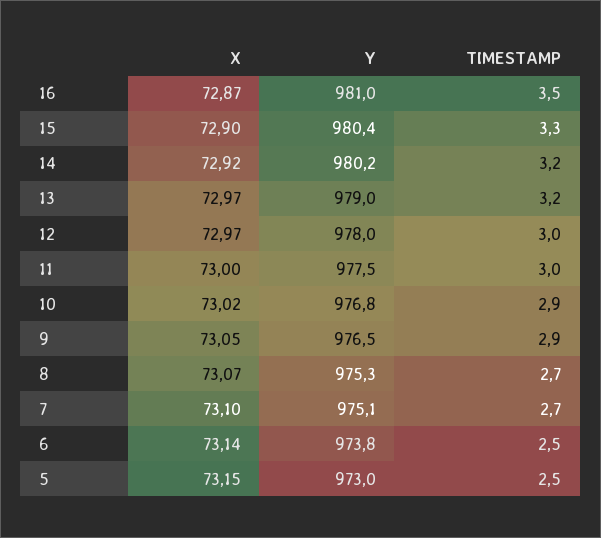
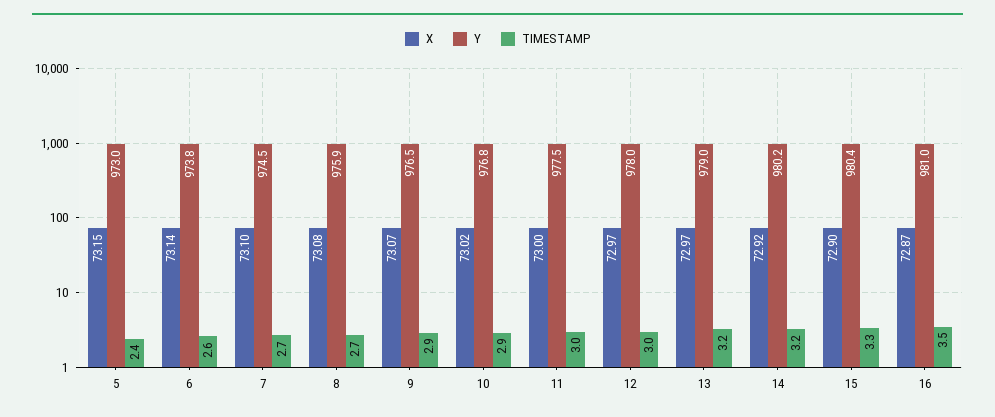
  {
    "X": {
      "16": 72.87,
      "15": 72.9,
      "14": 72.92,
      "13": 72.97,
      "12": 72.97,
      "11": 73,
      "10": 73.02,
-     "9": 73.05,
+     "9": 73.07,
-     "8": 73.07,
+     "8": 73.08,
      "7": 73.1,
      "6": 73.14,
      "5": 73.15
    },
    "Y": {
      "16": 981,
      "15": 980.4,
      "14": 980.2,
      "13": 979,
      "12": 978,
      "11": 977.5,
      "10": 976.8,
      "9": 976.5,
-     "8": 975.3,
+     "8": 975.9,
-     "7": 975.1,
+     "7": 974.5,
      "6": 973.8,
      "5": 973
    },
    "TIMESTAMP": {
      "16": 3.5,
      "15": 3.3,
      "14": 3.2,
      "13": 3.2,
      "12": 3,
      "11": 3,
      "10": 2.9,
      "9": 2.9,
      "8": 2.7,
      "7": 2.7,
-     "6": 2.5,
+     "6": 2.6,
-     "5": 2.5
+     "5": 2.4
    }
  }

